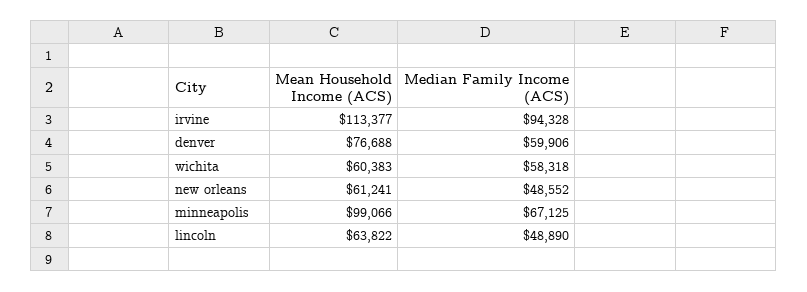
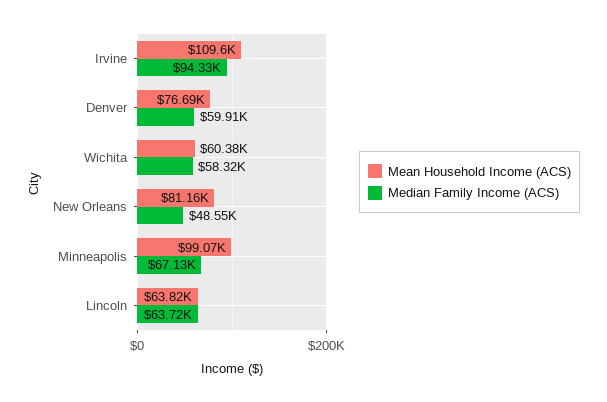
  {
    "Mean Household Income (ACS)": {
-     "irvine": 113377,
+     "irvine": 109600,
      "denver": 76688,
      "wichita": 60383,
-     "new orleans": 61241,
+     "new orleans": 81160,
      "minneapolis": 99066,
      "lincoln": 63822
    },
    "Median Family Income (ACS)": {
      "irvine": 94328,
      "denver": 59906,
      "wichita": 58318,
      "new orleans": 48552,
      "minneapolis": 67125,
-     "lincoln": 48890
+     "lincoln": 63720
    }
  }

